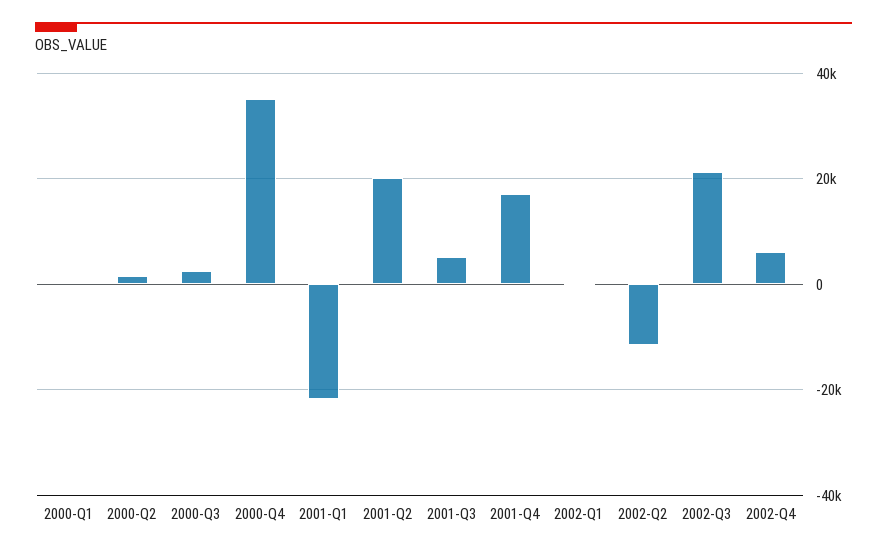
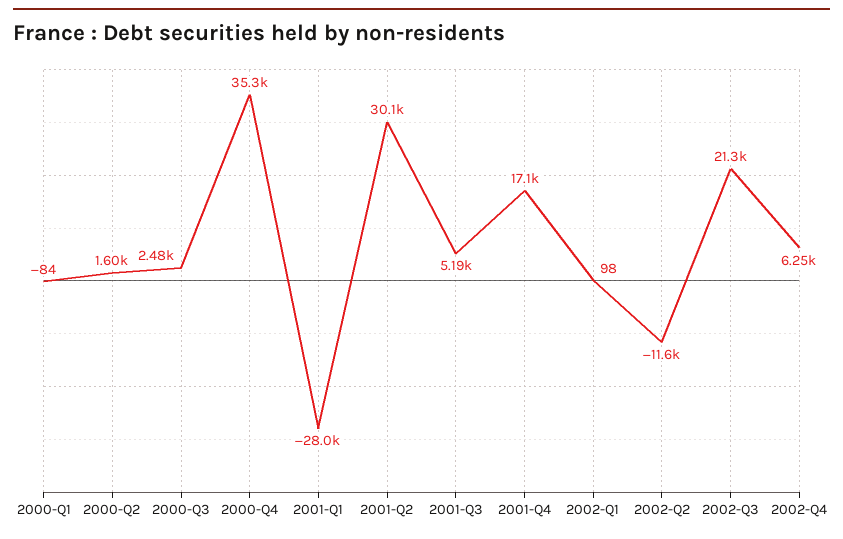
  {
    "2000-Q1": -84,
    "2000-Q2": 1600,
    "2000-Q3": 2480,
    "2000-Q4": 35300,
-   "2001-Q1": -22000,
+   "2001-Q1": -28000,
-   "2001-Q2": 20000,
+   "2001-Q2": 30100,
    "2001-Q3": 5190,
    "2001-Q4": 17100,
    "2002-Q1": 98,
    "2002-Q2": -11600,
    "2002-Q3": 21300,
    "2002-Q4": 6250
  }

